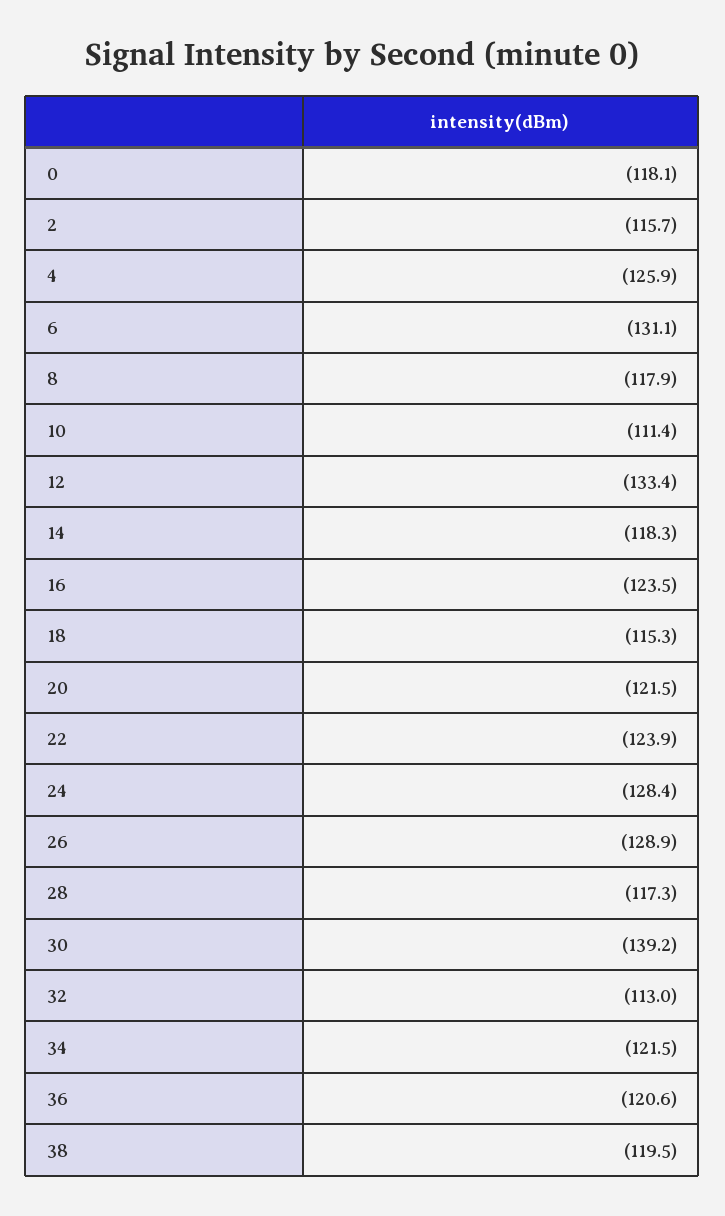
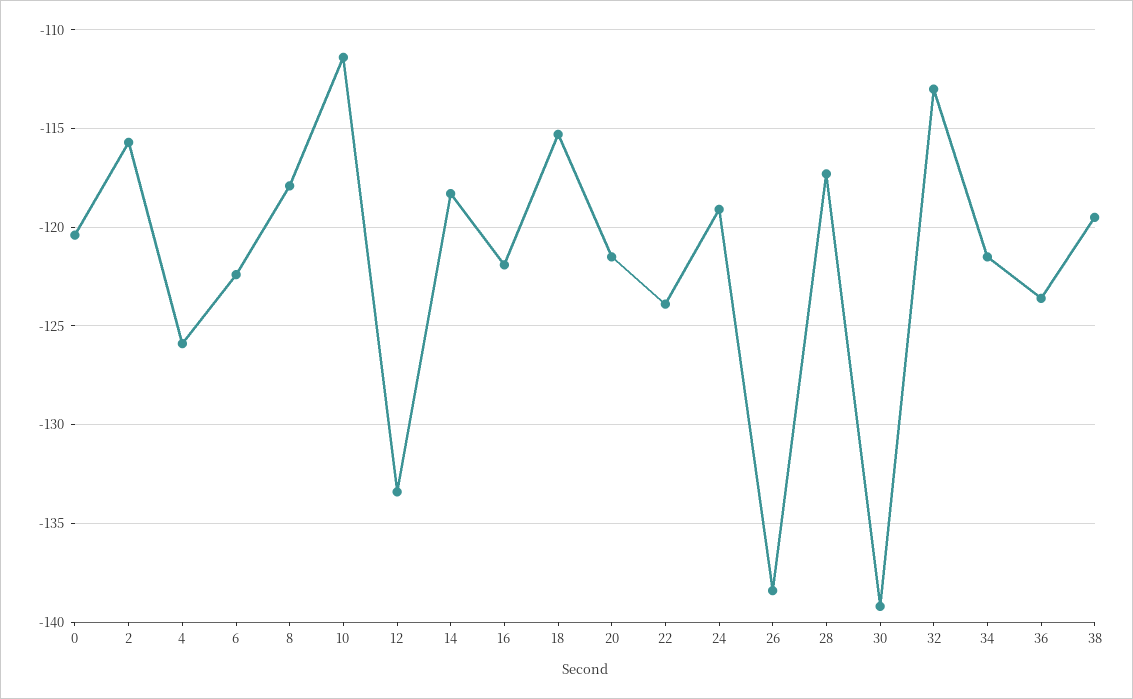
  {
-   "0": -118.1,
+   "0": -120.5,
    "2": -115.7,
    "4": -125.9,
-   "6": -131.1,
+   "6": -122.5,
    "8": -117.9,
    "10": -111.4,
    "12": -133.4,
    "14": -118.3,
-   "16": -123.5,
+   "16": -122,
    "18": -115.3,
    "20": -121.5,
    "22": -123.9,
-   "24": -128.4,
+   "24": -119,
-   "26": -128.9,
+   "26": -138.5,
    "28": -117.3,
    "30": -139.2,
    "32": -113,
    "34": -121.5,
-   "36": -120.6,
+   "36": -123.5,
    "38": -119.5
  }

